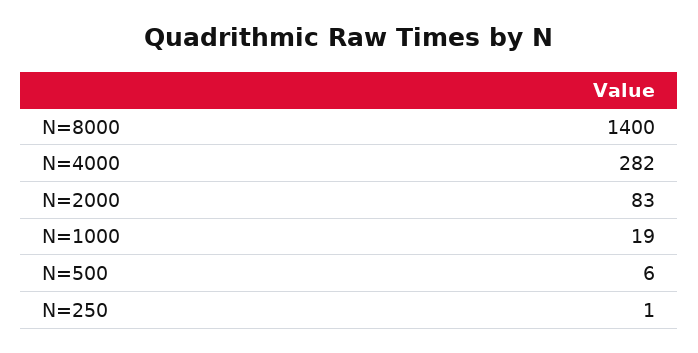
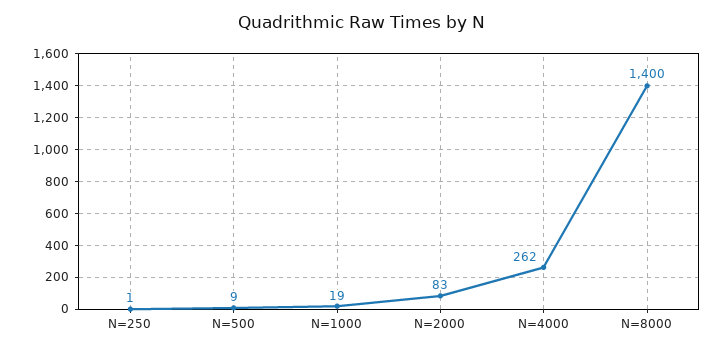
  {
    "N=8000": 1400,
-   "N=4000": 282,
+   "N=4000": 262,
    "N=2000": 83,
    "N=1000": 19,
-   "N=500": 6,
+   "N=500": 9,
    "N=250": 1
  }

